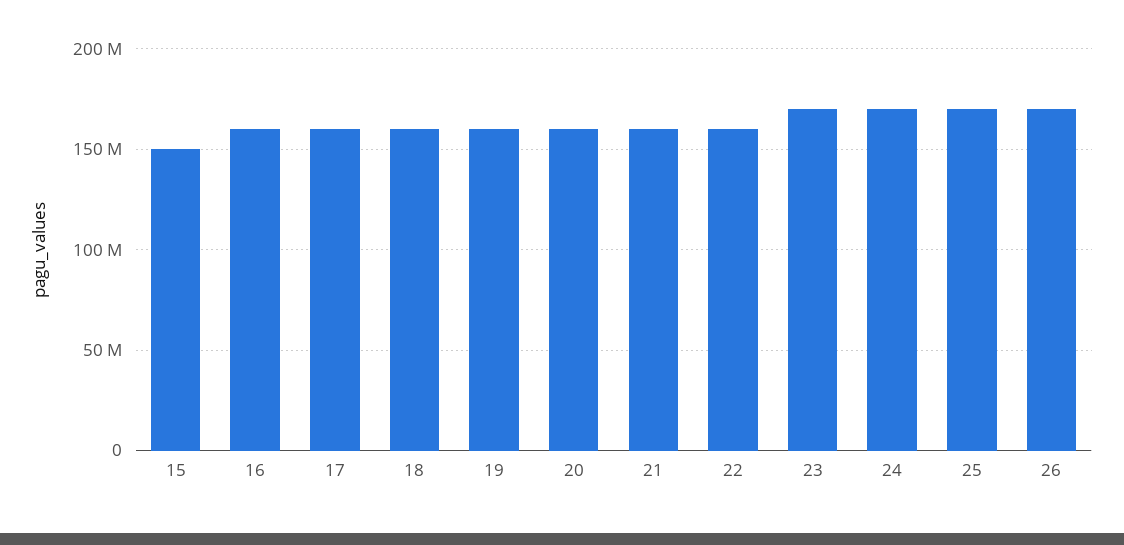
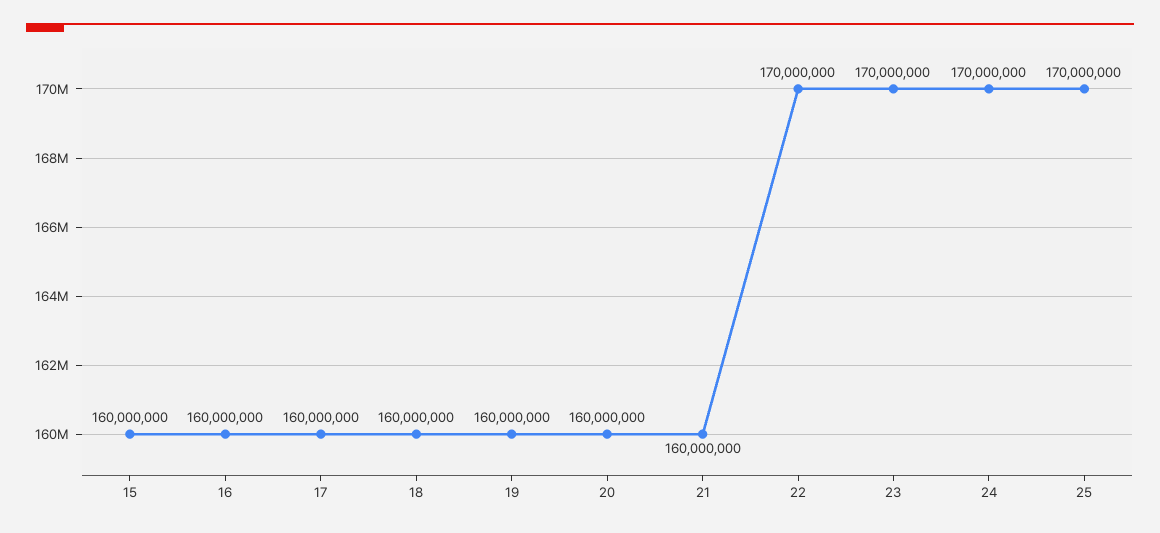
  {
-   "15": 150000000,
+   "15": 160000000,
    "16": 160000000,
    "17": 160000000,
    "18": 160000000,
    "19": 160000000,
    "20": 160000000,
    "21": 160000000,
-   "22": 160000000,
+   "22": 170000000,
    "23": 170000000,
    "24": 170000000,
-   "25": 170000000,
+   "25": 170000000
-   "26": 170000000
  }

